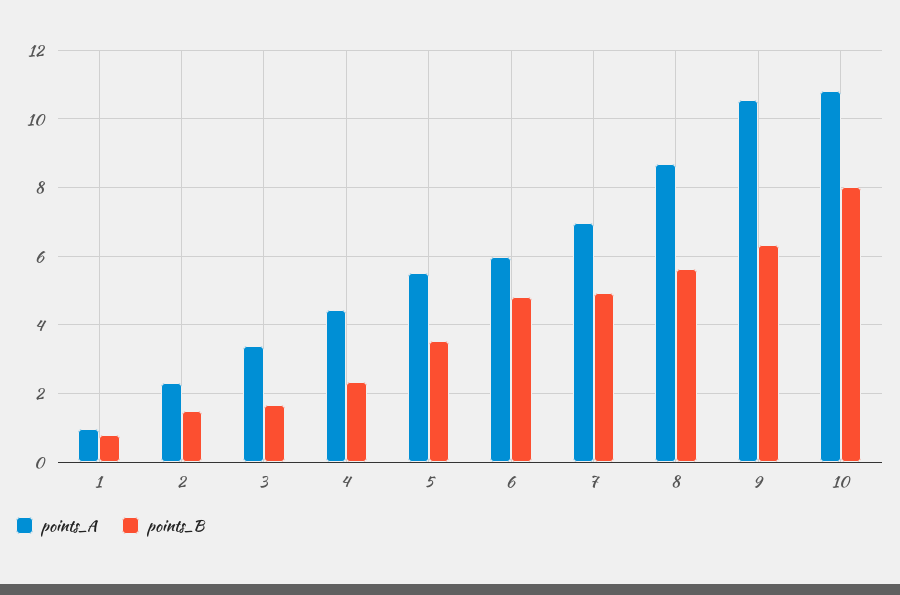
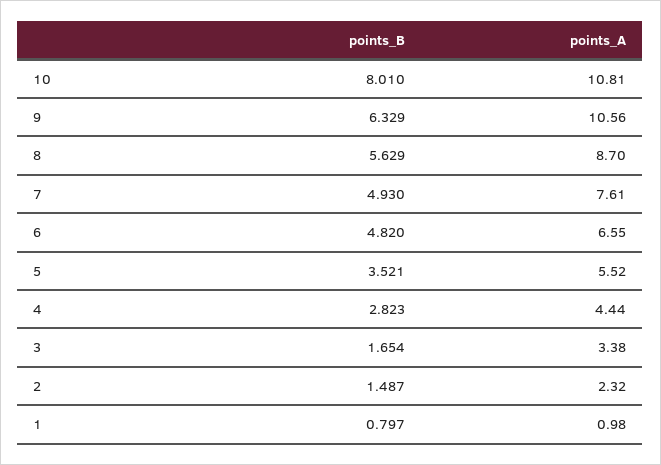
  {
    "points_A": {
      "1": 0.98,
      "2": 2.32,
      "3": 3.38,
      "4": 4.44,
      "5": 5.52,
-     "6": 6,
+     "6": 6.55,
-     "7": 7,
+     "7": 7.61,
      "8": 8.7,
      "9": 10.56,
      "10": 10.81
    },
    "points_B": {
      "1": 0.797,
      "2": 1.487,
      "3": 1.654,
-     "4": 2.4,
+     "4": 2.823,
      "5": 3.521,
      "6": 4.82,
      "7": 4.93,
      "8": 5.629,
      "9": 6.329,
      "10": 8.01
    }
  }

